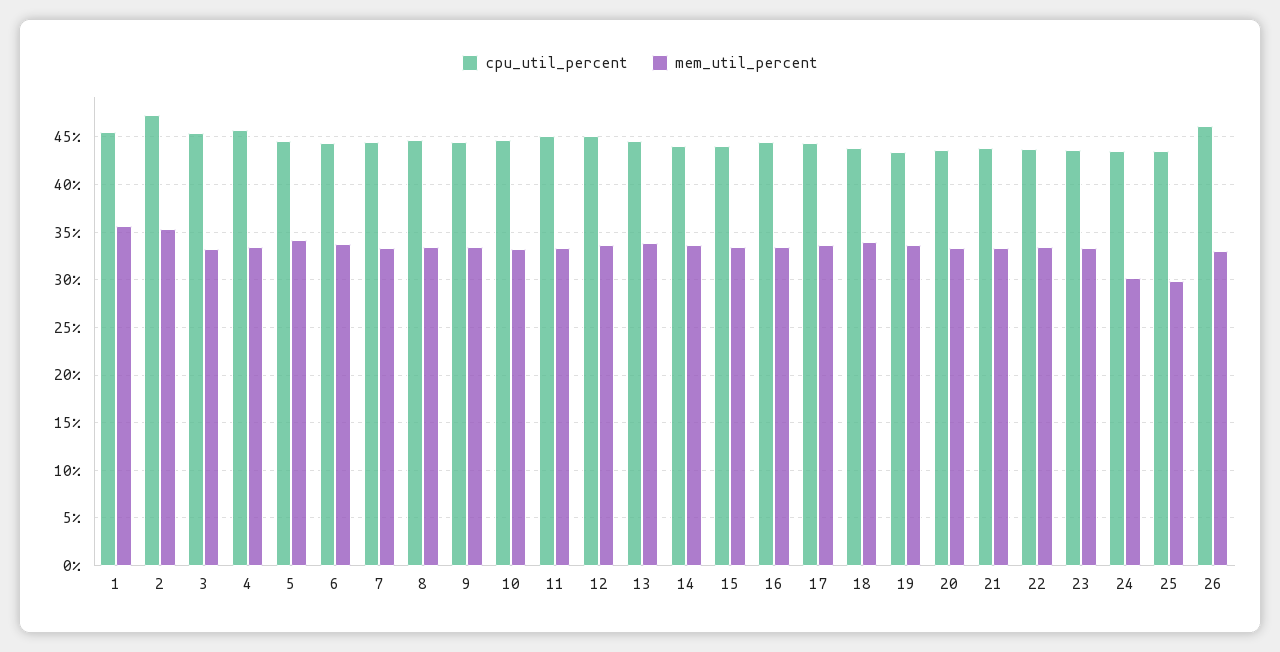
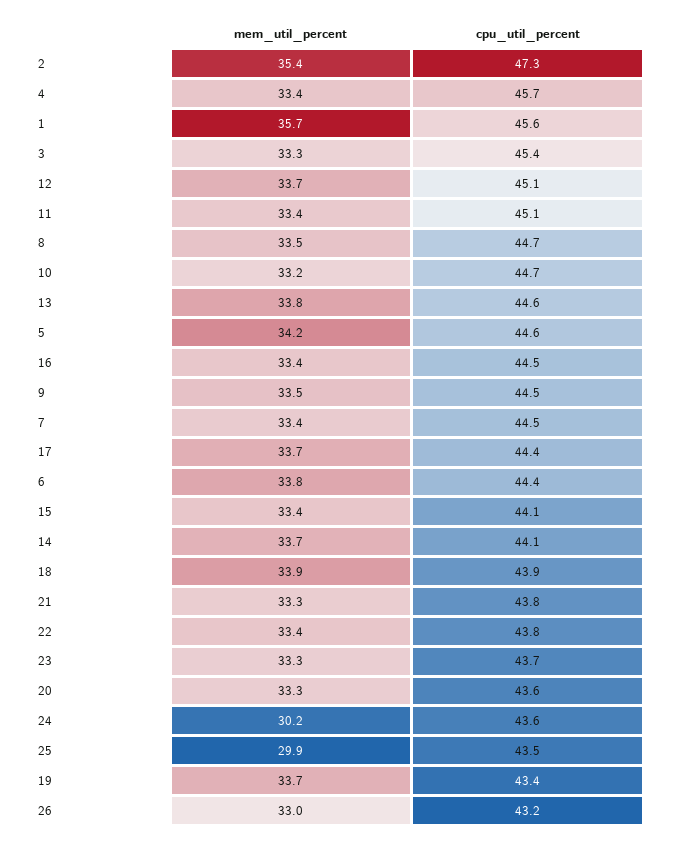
  {
    "cpu_util_percent": {
      "1": 45.6,
      "2": 47.3,
      "3": 45.4,
      "4": 45.7,
      "5": 44.6,
      "6": 44.4,
      "7": 44.5,
      "8": 44.7,
      "9": 44.5,
      "10": 44.7,
      "11": 45.1,
      "12": 45.1,
      "13": 44.6,
      "14": 44.1,
      "15": 44.1,
      "16": 44.5,
      "17": 44.4,
      "18": 43.9,
      "19": 43.4,
      "20": 43.6,
      "21": 43.8,
      "22": 43.8,
      "23": 43.7,
      "24": 43.6,
      "25": 43.5,
-     "26": 46
+     "26": 43.2
    },
    "mem_util_percent": {
      "1": 35.7,
      "2": 35.4,
      "3": 33.3,
      "4": 33.4,
      "5": 34.2,
      "6": 33.8,
      "7": 33.4,
      "8": 33.5,
      "9": 33.5,
      "10": 33.2,
      "11": 33.4,
      "12": 33.7,
      "13": 33.8,
      "14": 33.7,
      "15": 33.4,
      "16": 33.4,
      "17": 33.7,
      "18": 33.9,
      "19": 33.7,
      "20": 33.3,
      "21": 33.3,
      "22": 33.4,
      "23": 33.3,
      "24": 30.2,
      "25": 29.9,
      "26": 33
    }
  }

